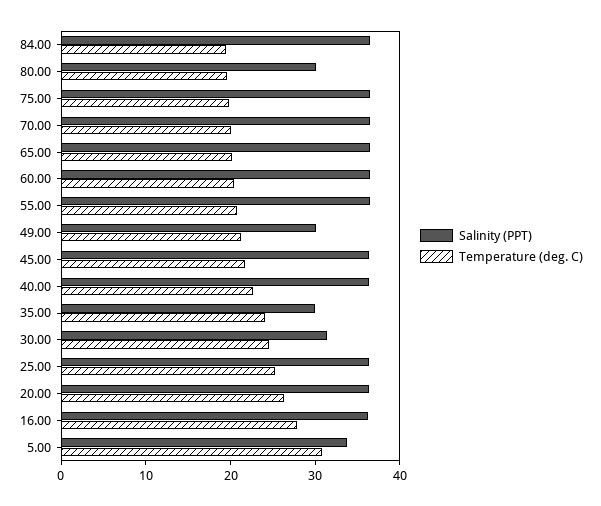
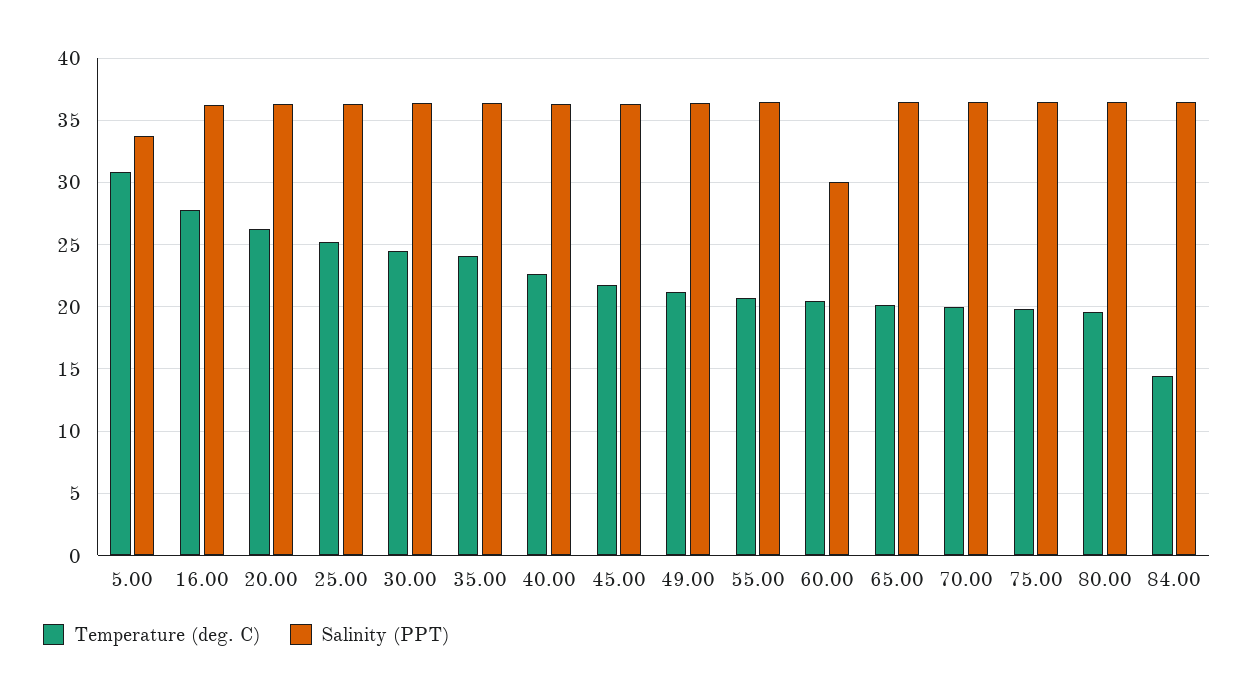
  {
    "Salinity (PPT)": {
      "84.00": 36.5,
-     "80.00": 30,
+     "80.00": 36.5,
      "75.00": 36.5,
      "70.00": 36.5,
      "65.00": 36.5,
-     "60.00": 36,
+     "60.00": 30,
      "55.00": 36.5,
-     "49.00": 30,
+     "49.00": 36.5,
      "45.00": 36.5,
      "40.00": 36.5,
-     "35.00": 30,
+     "35.00": 36.5,
-     "30.00": 32,
+     "30.00": 36.5,
      "25.00": 36.5,
      "20.00": 36.5,
      "16.00": 36,
      "5.00": 33.5
    },
    "Temperature (deg. C)": {
-     "84.00": 20,
+     "84.00": 14.5,
      "80.00": 19.5,
      "75.00": 20,
      "70.00": 20,
      "65.00": 20,
      "60.00": 20.5,
      "55.00": 20.5,
      "49.00": 21,
      "45.00": 22,
      "40.00": 22.5,
      "35.00": 24,
      "30.00": 24.5,
      "25.00": 25,
      "20.00": 26.5,
      "16.00": 28,
      "5.00": 31
    }
  }

